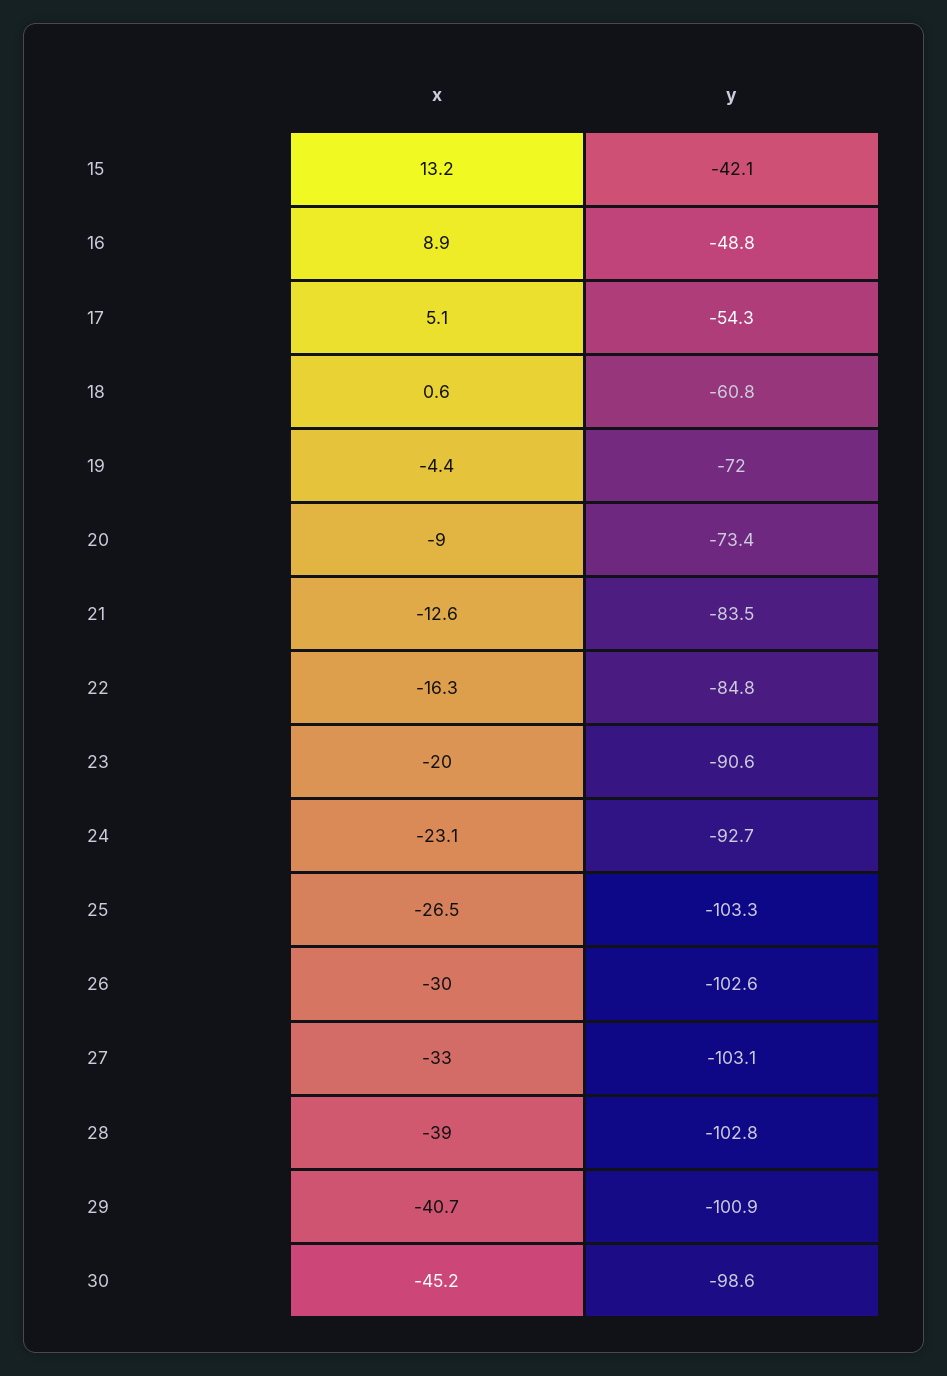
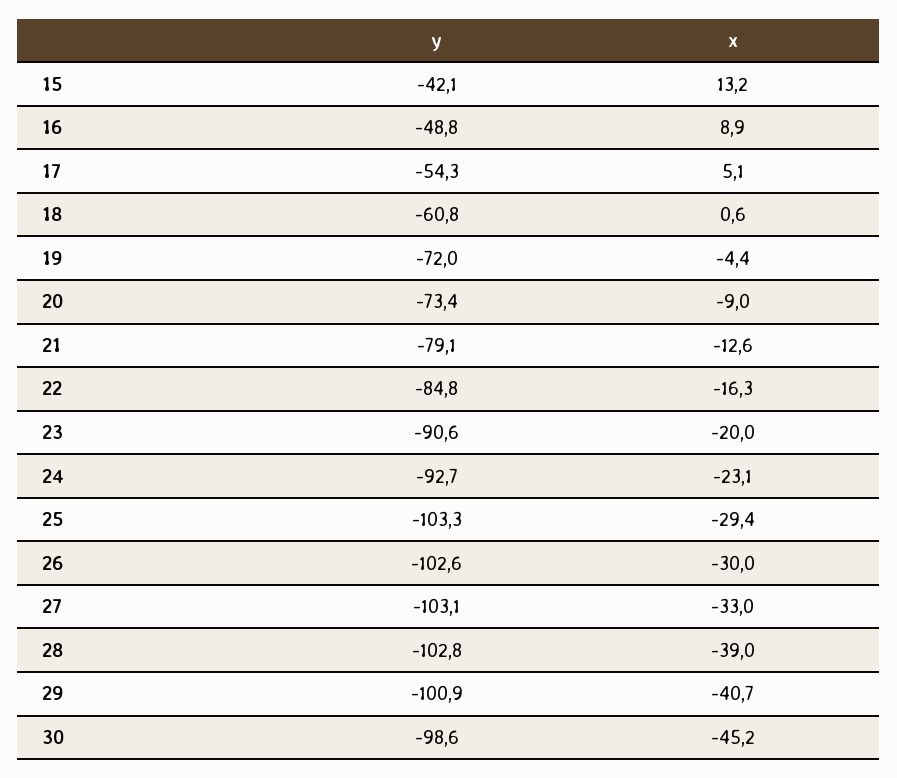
  {
    "x": {
      "15": 13.2,
      "16": 8.9,
      "17": 5.1,
      "18": 0.6,
      "19": -4.4,
      "20": -9,
      "21": -12.6,
      "22": -16.3,
      "23": -20,
      "24": -23.1,
-     "25": -26.5,
+     "25": -29.4,
      "26": -30,
      "27": -33,
      "28": -39,
      "29": -40.7,
      "30": -45.2
    },
    "y": {
      "15": -42.1,
      "16": -48.8,
      "17": -54.3,
      "18": -60.8,
      "19": -72,
      "20": -73.4,
-     "21": -83.5,
+     "21": -79.1,
      "22": -84.8,
      "23": -90.6,
      "24": -92.7,
      "25": -103.3,
      "26": -102.6,
      "27": -103.1,
      "28": -102.8,
      "29": -100.9,
      "30": -98.6
    }
  }

